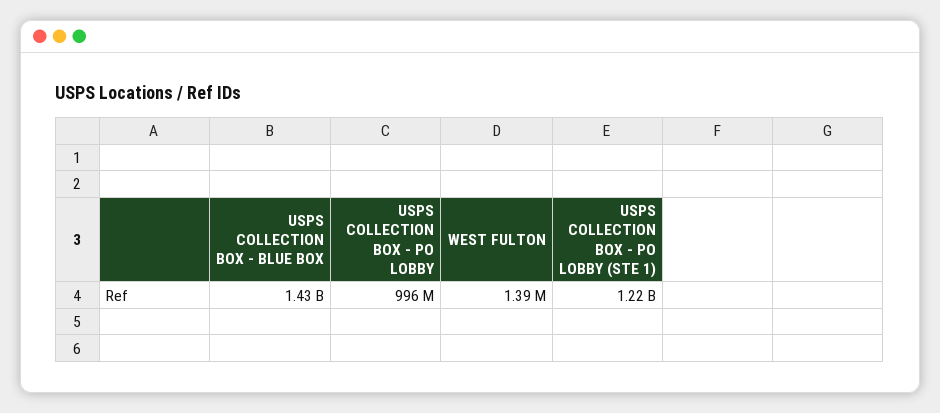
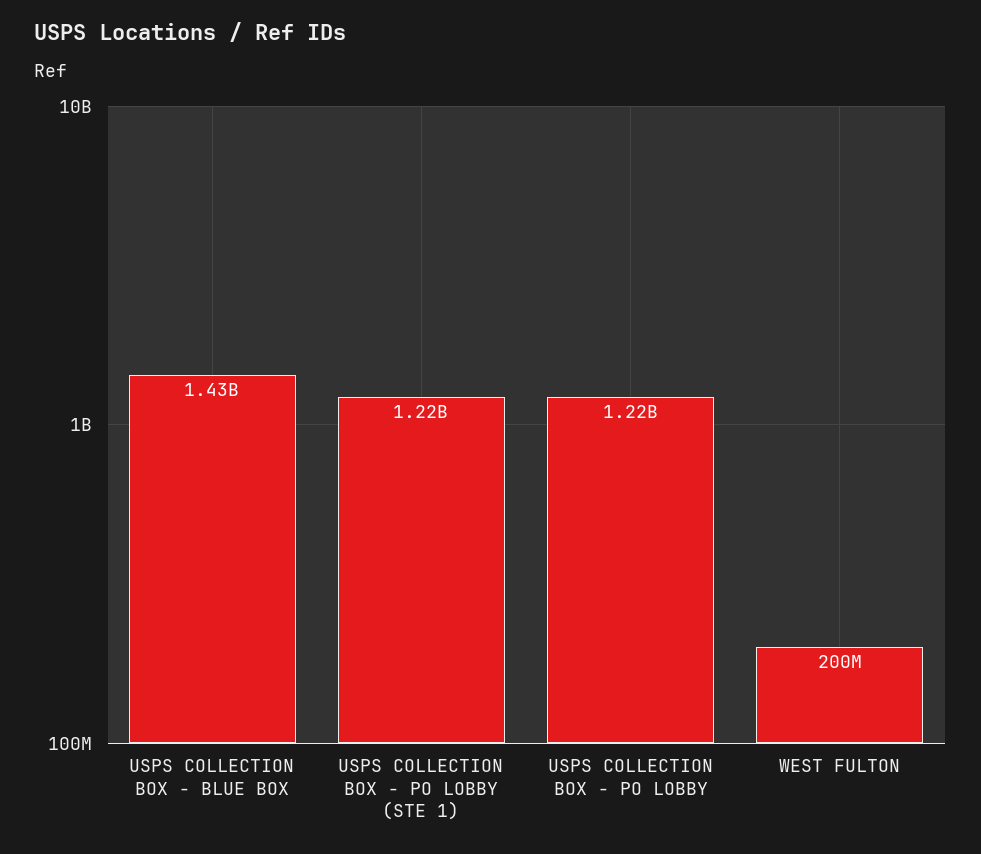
  {
    "USPS COLLECTION BOX - BLUE BOX": 1430000000,
-   "USPS COLLECTION BOX - PO LOBBY": 996000000,
+   "USPS COLLECTION BOX - PO LOBBY": 1220000000,
-   "WEST FULTON": 1390000,
+   "WEST FULTON": 200000000,
    "USPS COLLECTION BOX - PO LOBBY (STE 1)": 1220000000
  }

